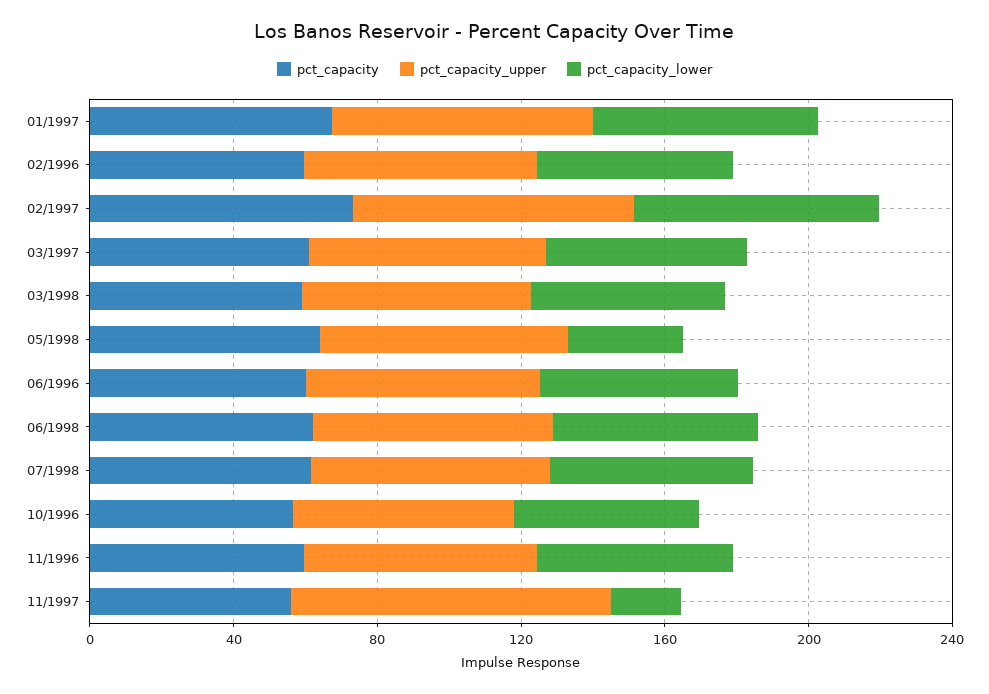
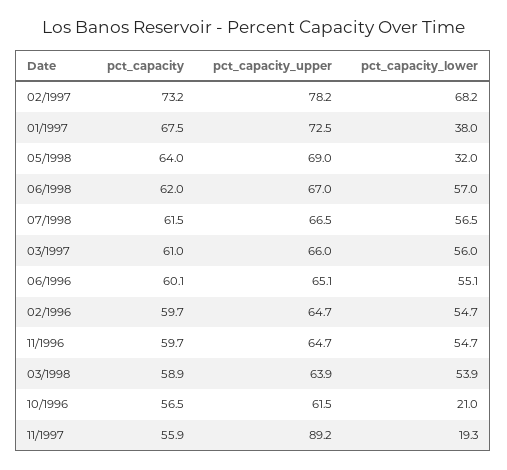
  {
    "pct_capacity": {
      "01/1997": 67.5,
      "02/1996": 59.7,
      "02/1997": 73.2,
      "03/1997": 61,
      "03/1998": 58.9,
      "05/1998": 64,
      "06/1996": 60.1,
      "06/1998": 62,
      "07/1998": 61.5,
      "10/1996": 56.5,
      "11/1996": 59.7,
      "11/1997": 55.9
    },
    "pct_capacity_upper": {
      "01/1997": 72.5,
      "02/1996": 64.7,
      "02/1997": 78.2,
      "03/1997": 66,
      "03/1998": 63.9,
      "05/1998": 69,
      "06/1996": 65.1,
      "06/1998": 67,
      "07/1998": 66.5,
      "10/1996": 61.5,
      "11/1996": 64.7,
      "11/1997": 89.2
    },
    "pct_capacity_lower": {
-     "01/1997": 60,
+     "01/1997": 38,
      "02/1996": 54.7,
      "02/1997": 68.2,
      "03/1997": 56,
      "03/1998": 53.9,
      "05/1998": 32,
      "06/1996": 55.1,
      "06/1998": 57,
      "07/1998": 56.5,
-     "10/1996": 50,
+     "10/1996": 21,
      "11/1996": 54.7,
      "11/1997": 19.3
    }
  }

